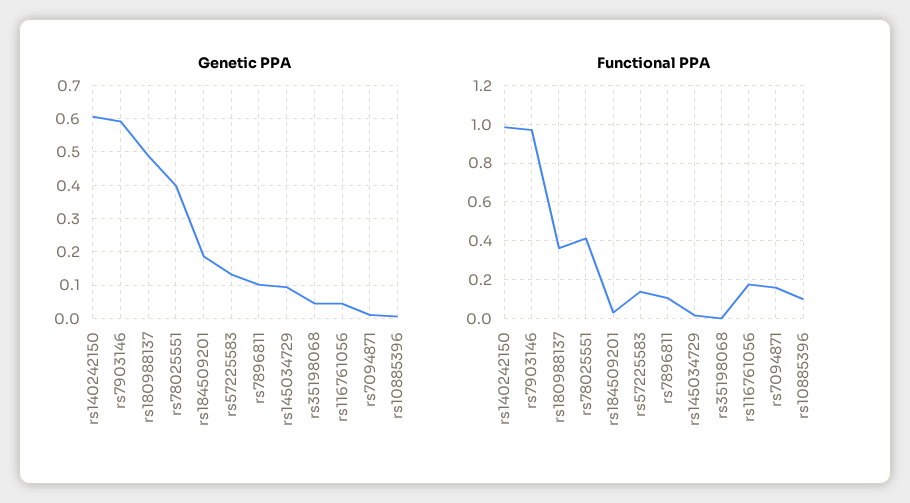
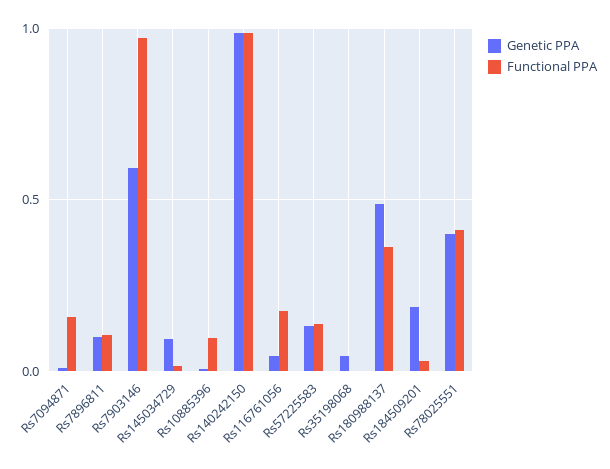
  {
    "Genetic PPA": {
-     "rs140242150": 0.6,
+     "rs140242150": 1,
      "rs7903146": 0.6,
      "rs180988137": 0.48,
      "rs78025551": 0.4,
      "rs184509201": 0.18,
      "rs57225583": 0.14,
      "rs7896811": 0.1,
      "rs145034729": 0.1,
      "rs35198068": 0.04,
      "rs116761056": 0.04,
      "rs7094871": 0.02,
      "rs10885396": 0
    },
    "Functional PPA": {
      "rs140242150": 1,
      "rs7903146": 0.95,
      "rs180988137": 0.35,
      "rs78025551": 0.4,
      "rs184509201": 0.05,
      "rs57225583": 0.15,
      "rs7896811": 0.1,
      "rs145034729": 0,
      "rs35198068": 0,
      "rs116761056": 0.2,
      "rs7094871": 0.15,
      "rs10885396": 0.1
    }
  }

